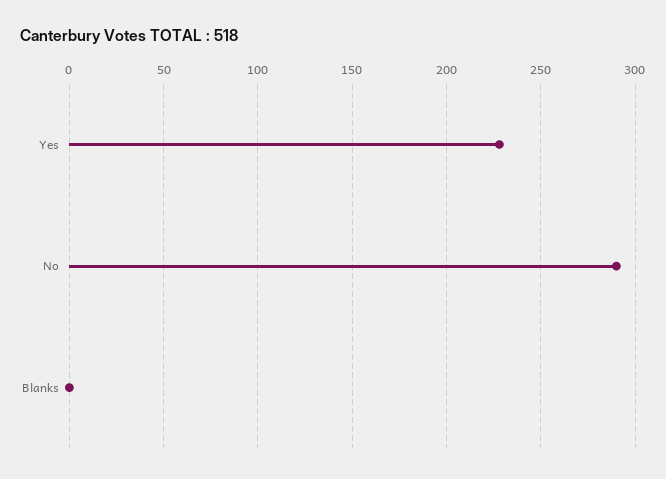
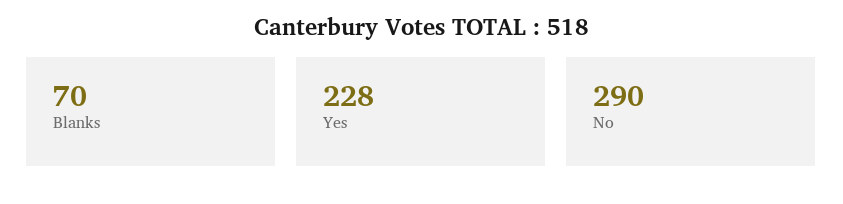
  {
    "Yes": 228,
    "No": 290,
-   "Blanks": 0
+   "Blanks": 70
  }

